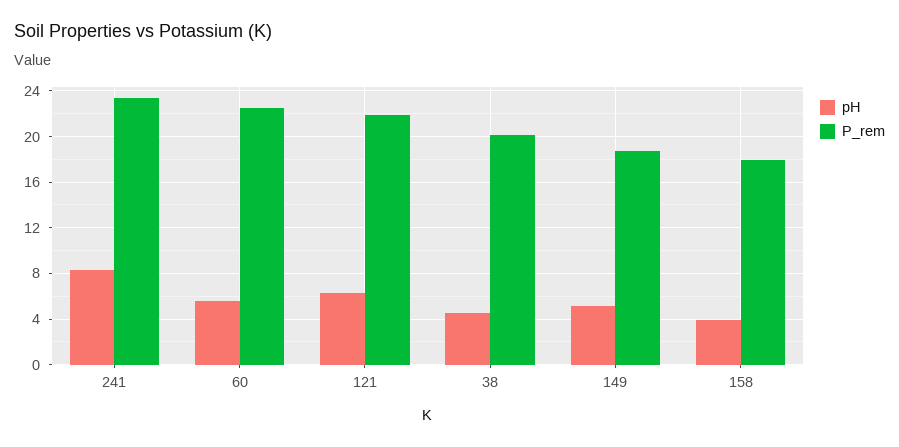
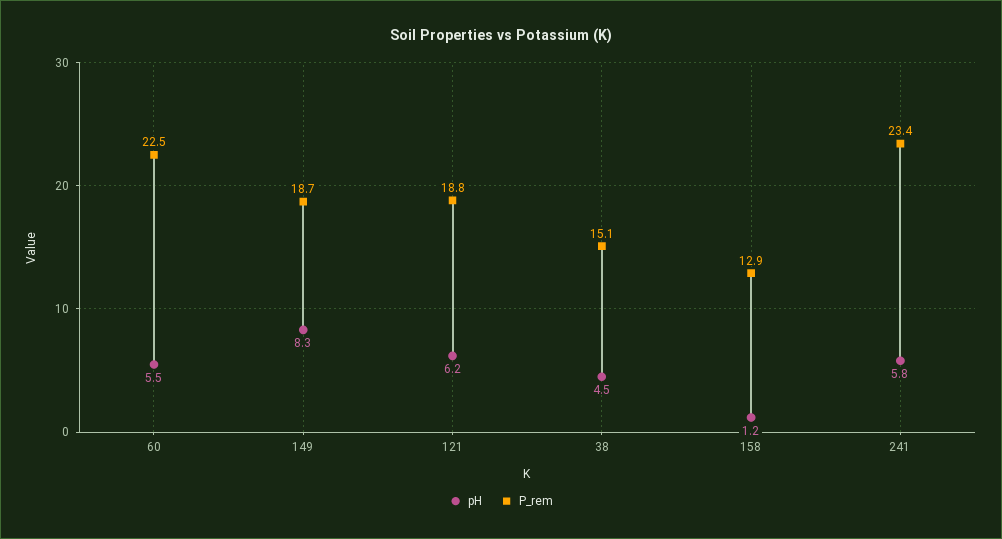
  {
    "pH": {
-     "241": 8,
+     "241": 5.8,
      "60": 5.5,
      "121": 6.2,
      "38": 4.5,
-     "149": 5,
+     "149": 8.3,
-     "158": 4
+     "158": 1.2
    },
    "P_rem": {
      "241": 23.4,
      "60": 22.5,
-     "121": 22,
+     "121": 18.8,
-     "38": 20,
+     "38": 15.1,
      "149": 18.7,
-     "158": 18
+     "158": 12.9
    }
  }

